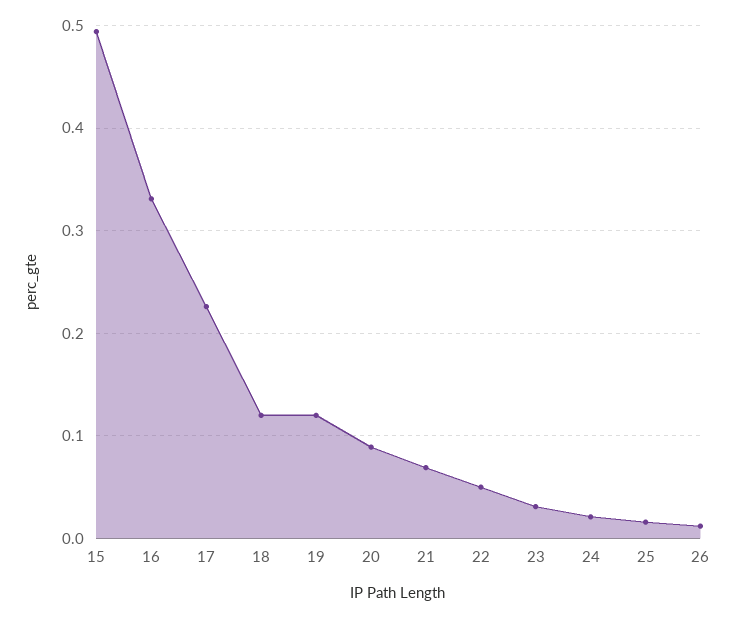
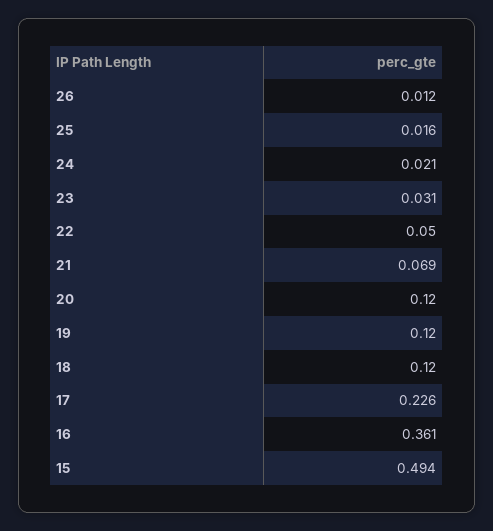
  {
    "15": 0.494,
-   "16": 0.33,
+   "16": 0.361,
    "17": 0.226,
    "18": 0.12,
    "19": 0.12,
-   "20": 0.09,
+   "20": 0.12,
    "21": 0.069,
    "22": 0.05,
    "23": 0.031,
    "24": 0.021,
    "25": 0.016,
    "26": 0.012
  }

